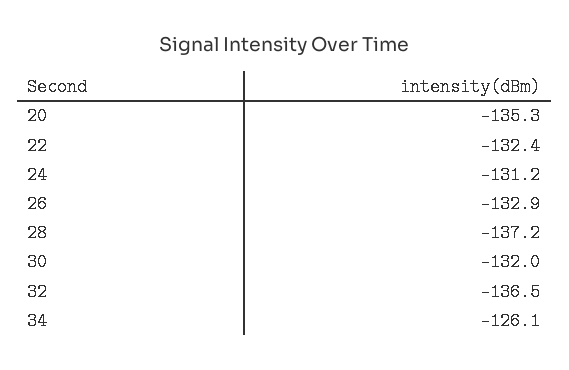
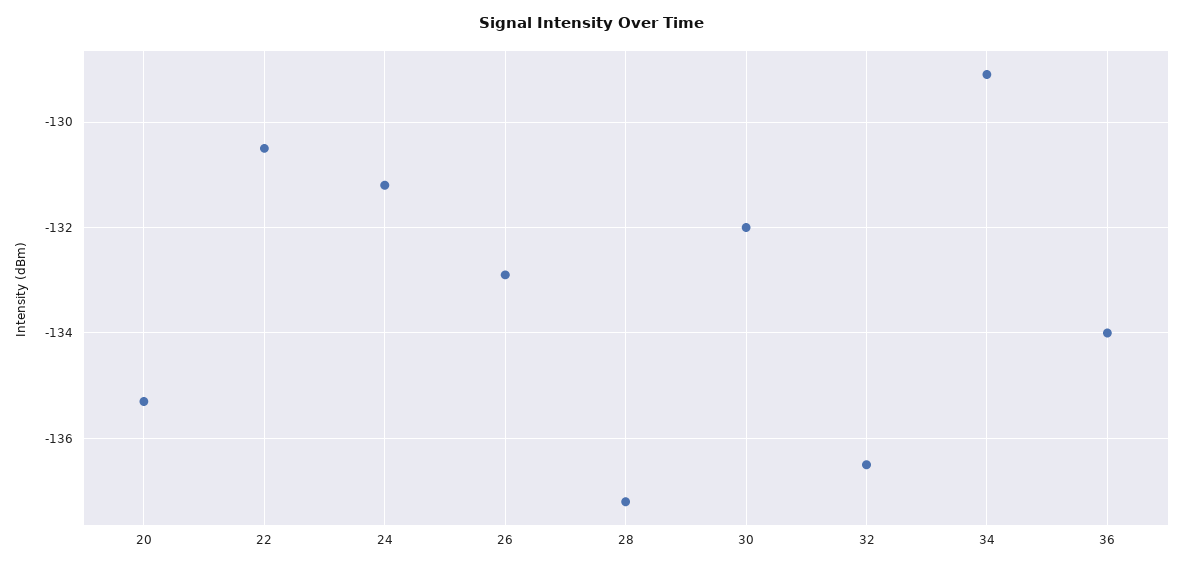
  {
    "20": -135.3,
-   "22": -132.4,
+   "22": -130.5,
    "24": -131.2,
    "26": -132.9,
    "28": -137.2,
    "30": -132,
    "32": -136.5,
-   "34": -126.1
+   "34": -129,
+   "36": -134
  }

